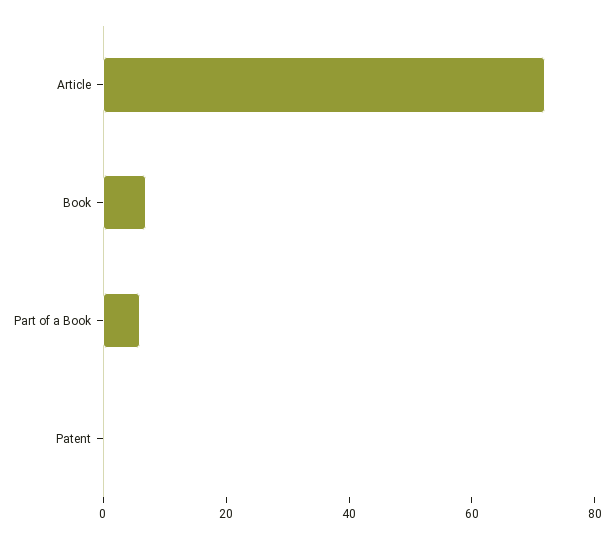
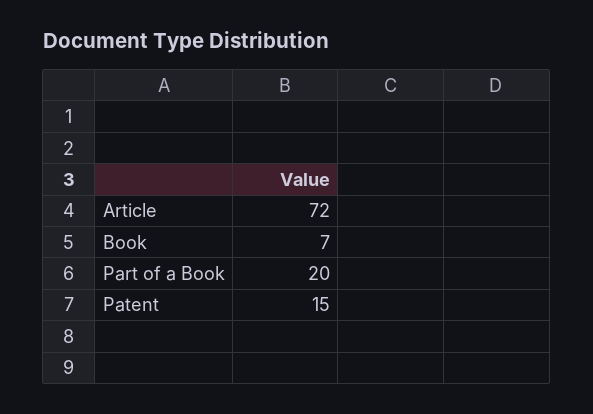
  {
    "Article": 72,
    "Book": 7,
-   "Part of a Book": 5,
+   "Part of a Book": 20,
-   "Patent": 0
+   "Patent": 15
  }

